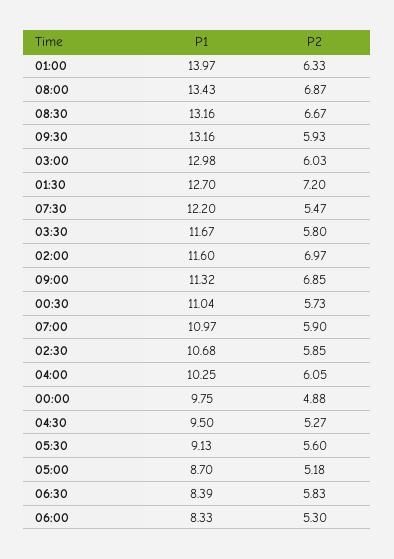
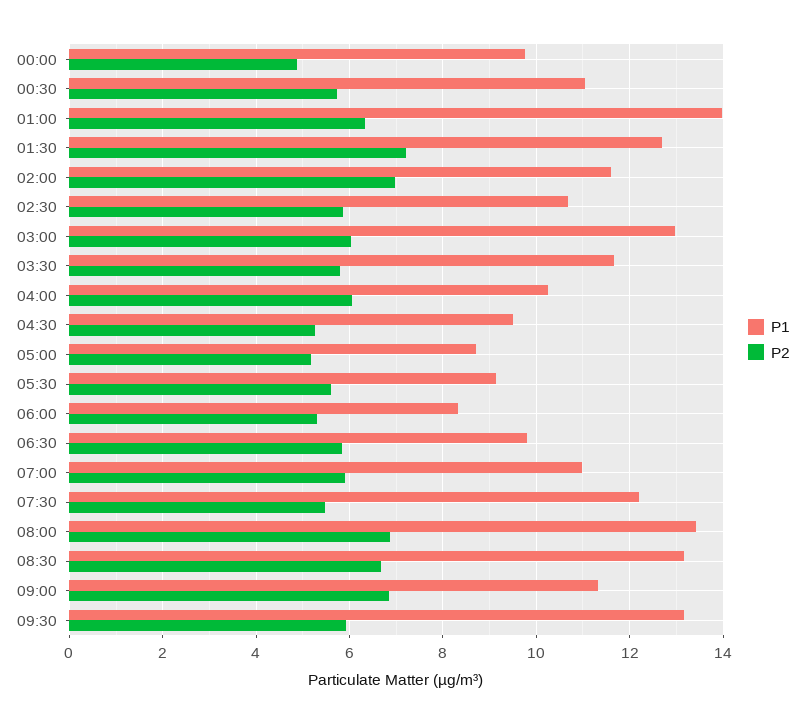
  {
    "P1": {
      "01:00": 13.97,
      "08:00": 13.43,
      "08:30": 13.16,
      "09:30": 13.16,
      "03:00": 12.98,
      "01:30": 12.7,
      "07:30": 12.2,
      "03:30": 11.67,
      "02:00": 11.6,
      "09:00": 11.32,
      "00:30": 11.04,
      "07:00": 10.97,
      "02:30": 10.68,
      "04:00": 10.25,
      "00:00": 9.75,
      "04:30": 9.5,
      "05:30": 9.13,
      "05:00": 8.7,
-     "06:30": 8.39,
+     "06:30": 9.8,
      "06:00": 8.33
    },
    "P2": {
      "01:00": 6.33,
      "08:00": 6.87,
      "08:30": 6.67,
      "09:30": 5.93,
      "03:00": 6.03,
      "01:30": 7.2,
      "07:30": 5.47,
      "03:30": 5.8,
      "02:00": 6.97,
      "09:00": 6.85,
      "00:30": 5.73,
      "07:00": 5.9,
      "02:30": 5.85,
      "04:00": 6.05,
      "00:00": 4.88,
      "04:30": 5.27,
      "05:30": 5.6,
      "05:00": 5.18,
      "06:30": 5.83,
      "06:00": 5.3
    }
  }

